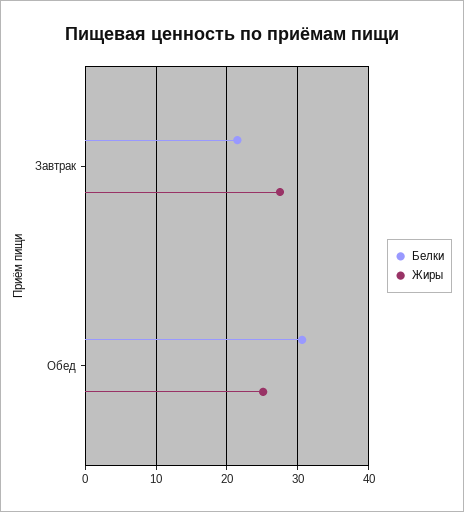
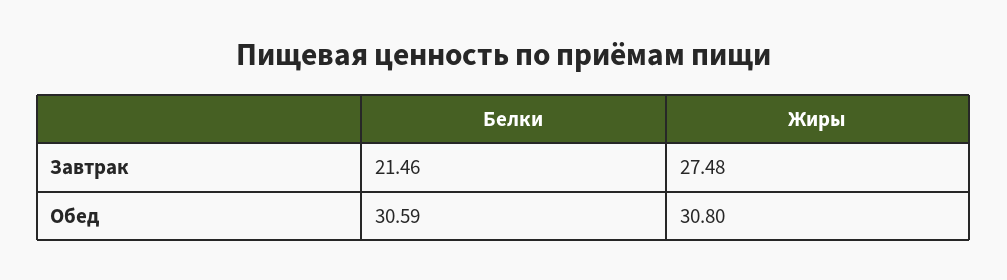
  {
    "Белки": {
      "Завтрак": 21.46,
      "Обед": 30.59
    },
    "Жиры": {
      "Завтрак": 27.48,
-     "Обед": 25
+     "Обед": 30.8
    }
  }

